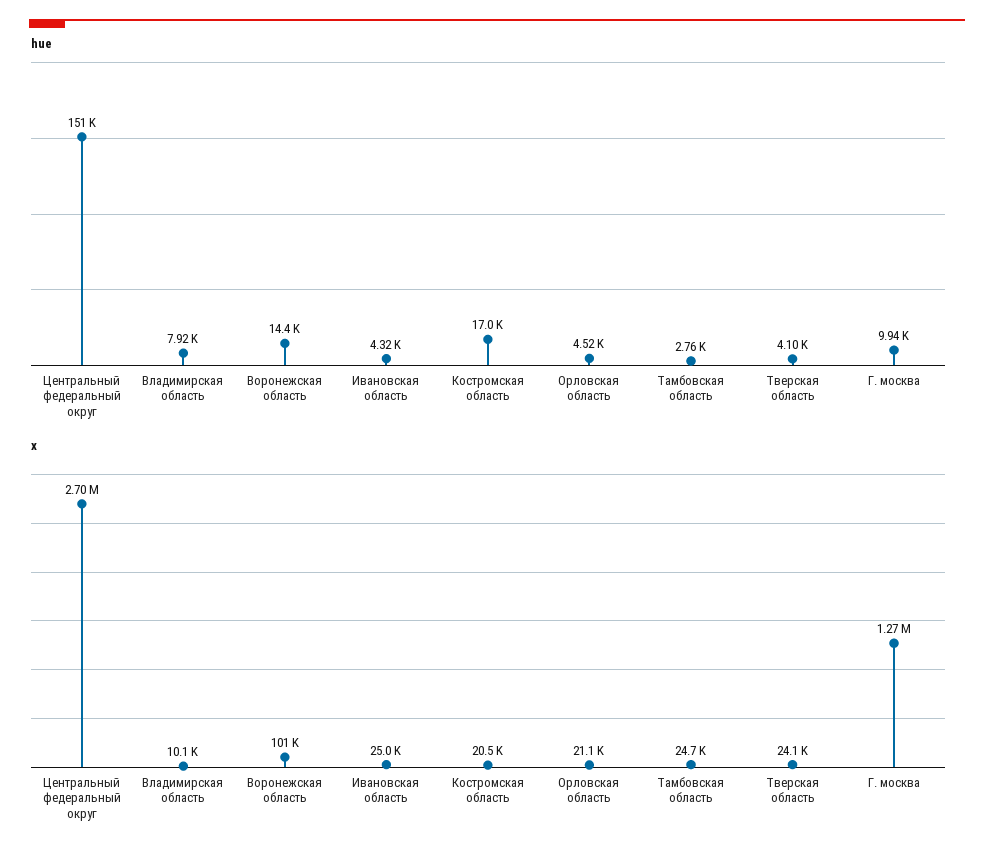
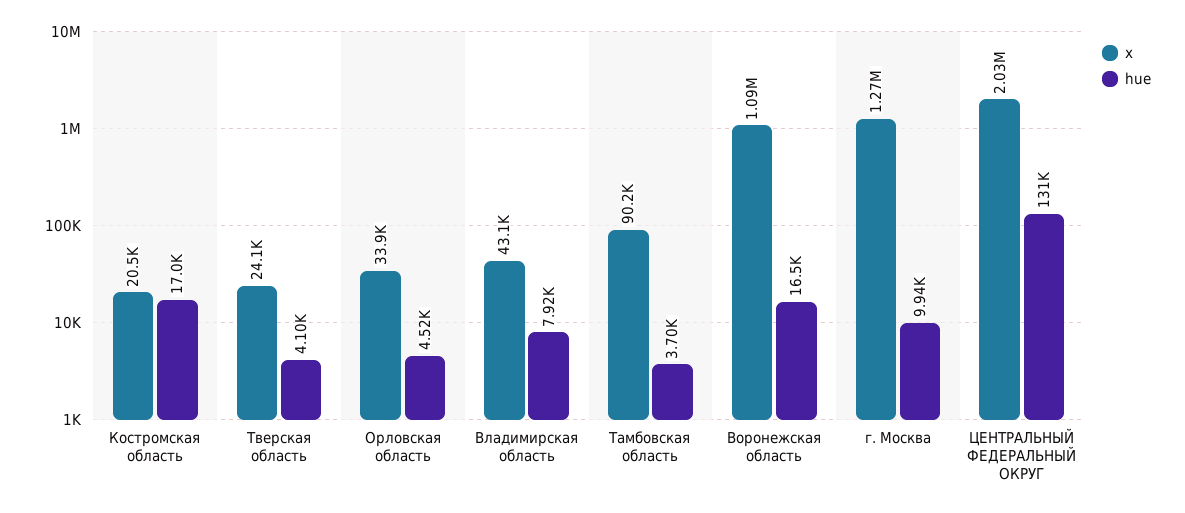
  {
    "hue": {
-     "Центральный федеральный округ": 151000,
+     "Центральный федеральный округ": 131000,
      "Владимирская область": 7920,
-     "Воронежская область": 14400,
+     "Воронежская область": 16500,
-     "Ивановская область": 4320,
      "Костромская область": 17000,
      "Орловская область": 4520,
-     "Тамбовская область": 2760,
+     "Тамбовская область": 3700,
      "Тверская область": 4100,
      "Г. москва": 9940
    },
    "x": {
-     "Центральный федеральный округ": 2700000,
+     "Центральный федеральный округ": 2030000,
-     "Владимирская область": 10100,
+     "Владимирская область": 43100,
-     "Воронежская область": 101000,
+     "Воронежская область": 1090000,
-     "Ивановская область": 25000,
      "Костромская область": 20500,
-     "Орловская область": 21100,
+     "Орловская область": 33900,
-     "Тамбовская область": 24700,
+     "Тамбовская область": 90200,
      "Тверская область": 24100,
      "Г. москва": 1270000
    }
  }

